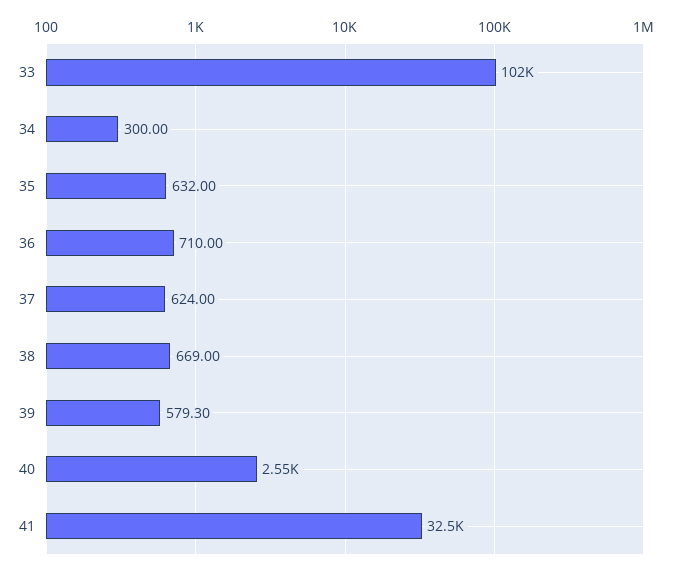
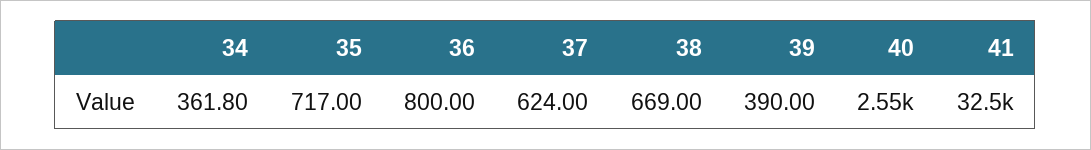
  {
-   "33": 102000,
-   "34": 300,
+   "34": 361.8,
-   "35": 632,
+   "35": 717,
-   "36": 710,
+   "36": 800,
    "37": 624,
    "38": 669,
-   "39": 579.3,
+   "39": 390,
    "40": 2550,
    "41": 32500
  }

